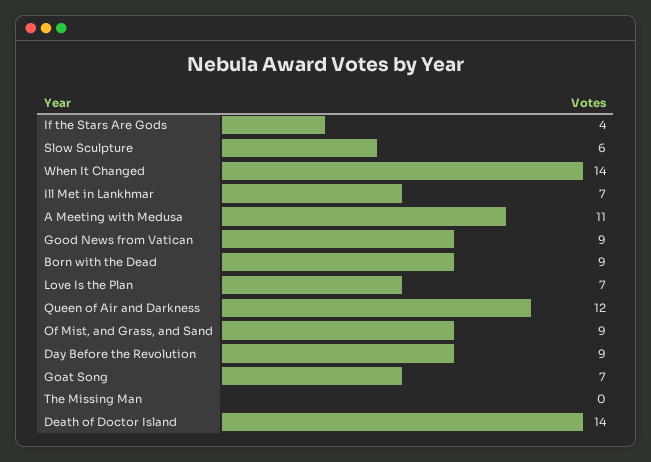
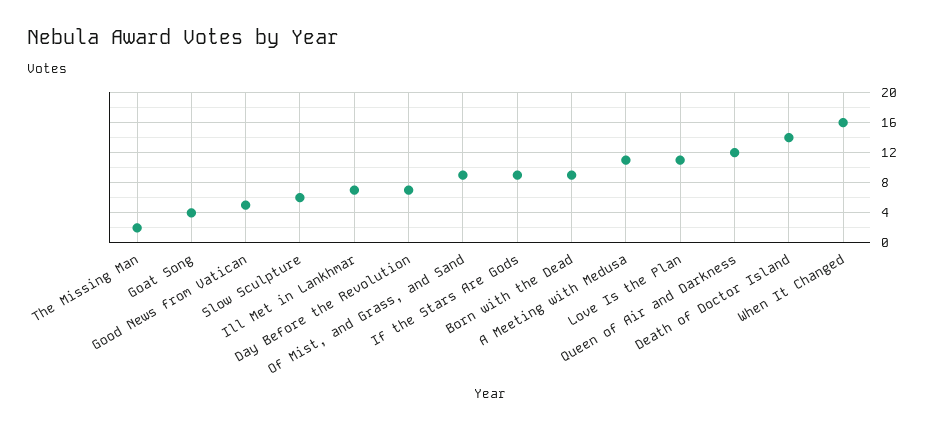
  {
-   "If the Stars Are Gods": 4,
+   "If the Stars Are Gods": 9,
    "Slow Sculpture": 6,
-   "When It Changed": 14,
+   "When It Changed": 16,
    "Ill Met in Lankhmar": 7,
    "A Meeting with Medusa": 11,
-   "Good News from Vatican": 9,
+   "Good News from Vatican": 5,
    "Born with the Dead": 9,
-   "Love Is the Plan": 7,
+   "Love Is the Plan": 11,
    "Queen of Air and Darkness": 12,
    "Of Mist, and Grass, and Sand": 9,
-   "Day Before the Revolution": 9,
+   "Day Before the Revolution": 7,
-   "Goat Song": 7,
+   "Goat Song": 4,
-   "The Missing Man": 0,
+   "The Missing Man": 2,
    "Death of Doctor Island": 14
  }

